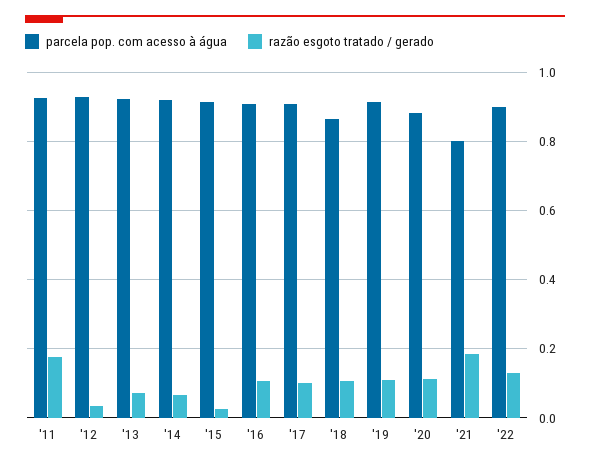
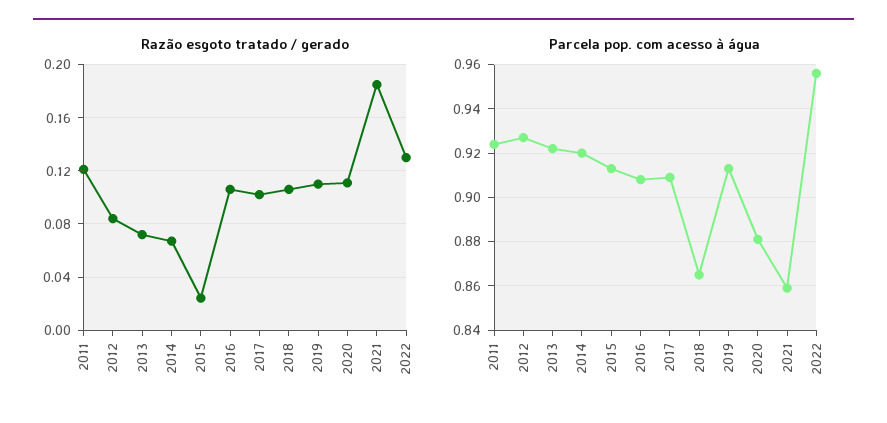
  {
    "parcela pop. com acesso à água": {
      "'11": 0.925,
      "'12": 0.925,
      "'13": 0.92,
      "'14": 0.92,
      "'15": 0.915,
      "'16": 0.91,
      "'17": 0.91,
      "'18": 0.865,
      "'19": 0.915,
      "'20": 0.88,
-     "'21": 0.8,
+     "'21": 0.86,
-     "'22": 0.9
+     "'22": 0.955
    },
    "razão esgoto tratado / gerado": {
-     "'11": 0.18,
+     "'11": 0.12,
-     "'12": 0.04,
+     "'12": 0.085,
      "'13": 0.07,
      "'14": 0.065,
      "'15": 0.025,
      "'16": 0.105,
      "'17": 0.1,
      "'18": 0.105,
      "'19": 0.11,
      "'20": 0.11,
      "'21": 0.185,
      "'22": 0.13
    }
  }

